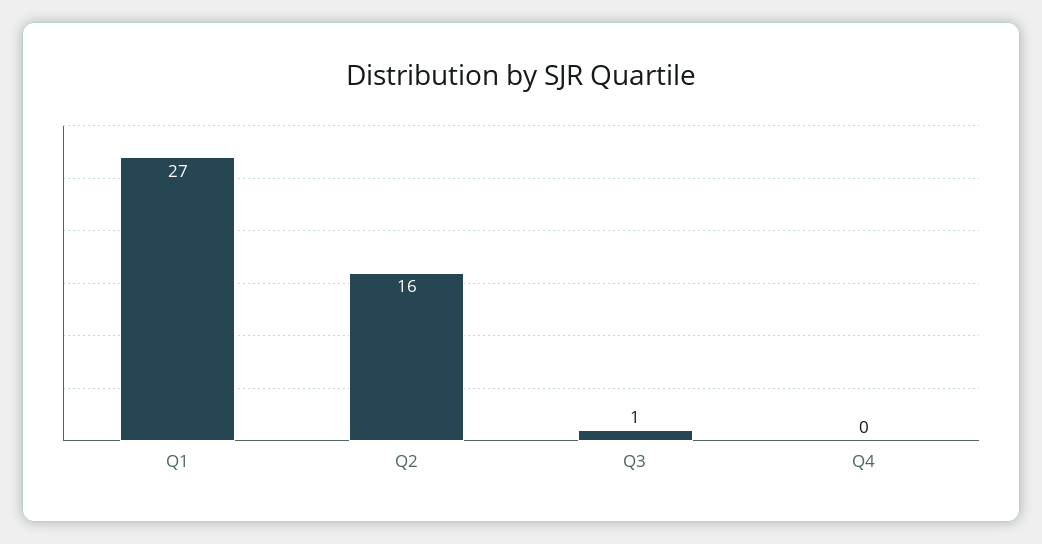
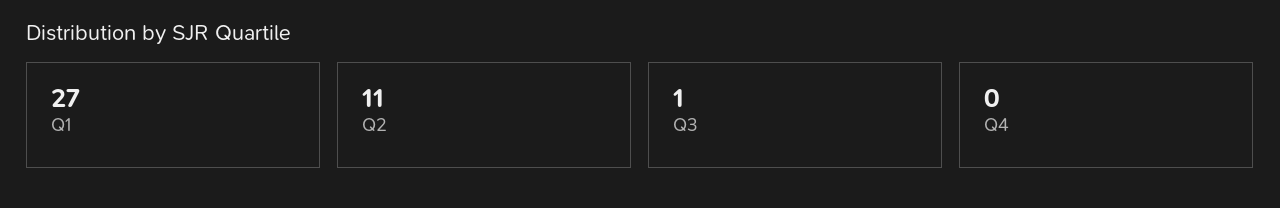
  {
    "Q1": 27,
-   "Q2": 16,
+   "Q2": 11,
    "Q3": 1,
    "Q4": 0
  }

